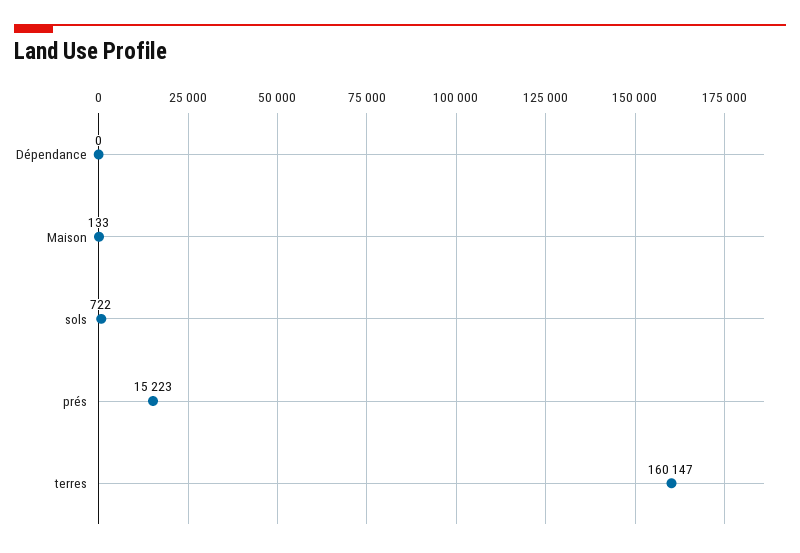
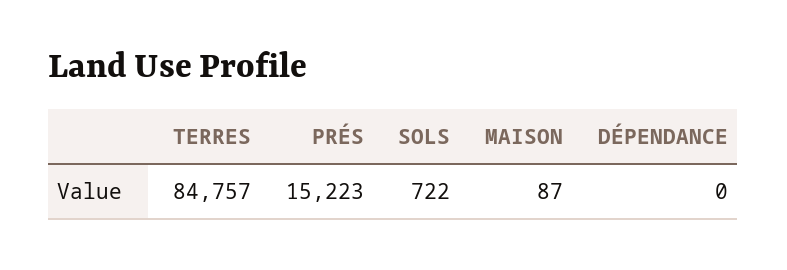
  {
    "Dépendance": 0,
-   "Maison": 133,
+   "Maison": 87,
    "sols": 722,
    "prés": 15223,
-   "terres": 160147
+   "terres": 84757
  }

